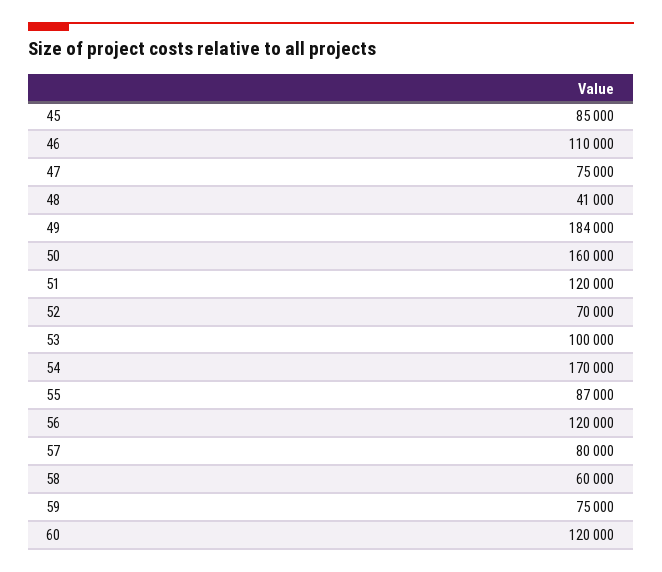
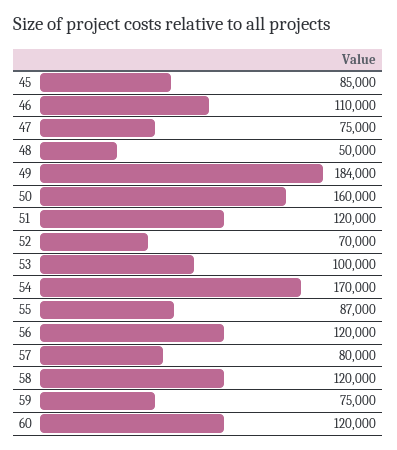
  {
    "45": 85000,
    "46": 110000,
    "47": 75000,
-   "48": 41000,
+   "48": 50000,
    "49": 184000,
    "50": 160000,
    "51": 120000,
    "52": 70000,
    "53": 100000,
    "54": 170000,
    "55": 87000,
    "56": 120000,
    "57": 80000,
-   "58": 60000,
+   "58": 120000,
    "59": 75000,
    "60": 120000
  }

